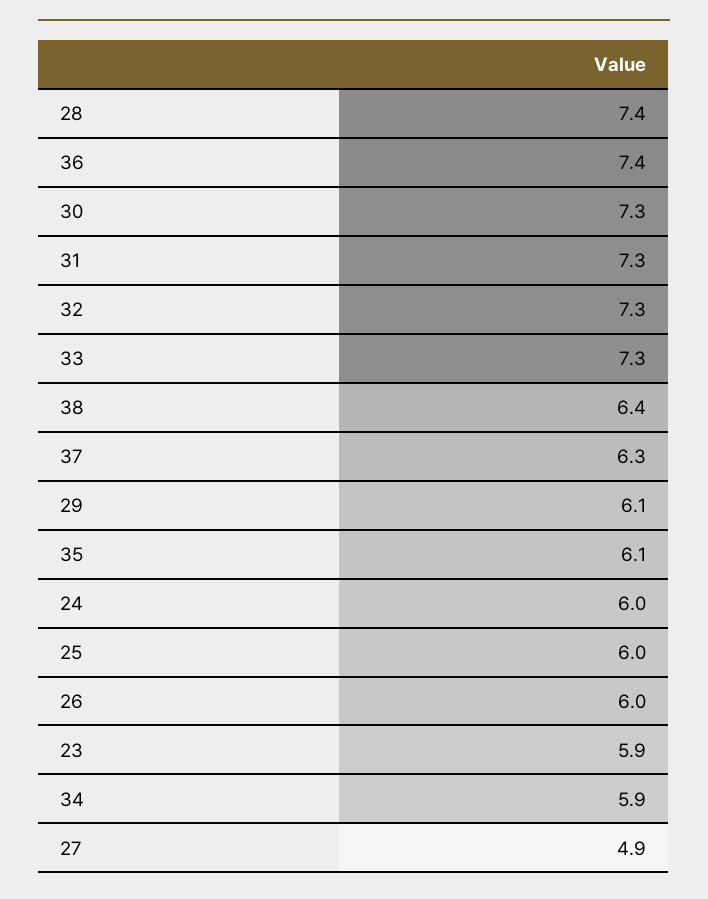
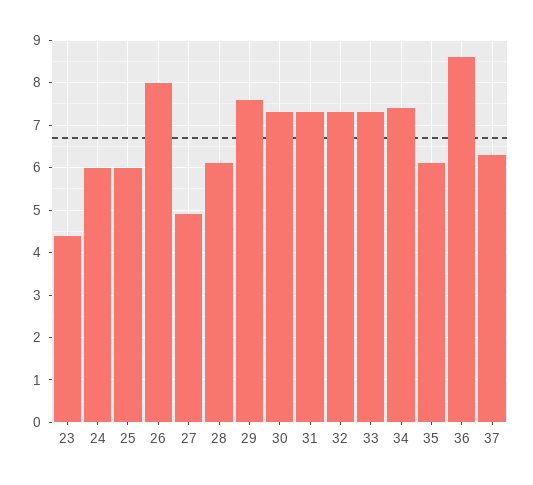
  {
-   "28": 7.4,
+   "28": 6,
-   "36": 7.4,
+   "36": 8.5,
    "30": 7.3,
    "31": 7.3,
    "32": 7.3,
    "33": 7.3,
-   "38": 6.4,
    "37": 6.3,
-   "29": 6.1,
+   "29": 7.5,
    "35": 6.1,
    "24": 6,
    "25": 6,
-   "26": 6,
+   "26": 8,
-   "23": 5.9,
+   "23": 4.5,
-   "34": 5.9,
+   "34": 7.5,
    "27": 4.9
  }

